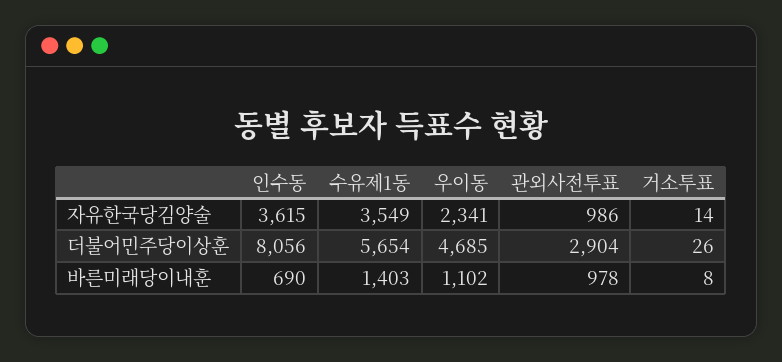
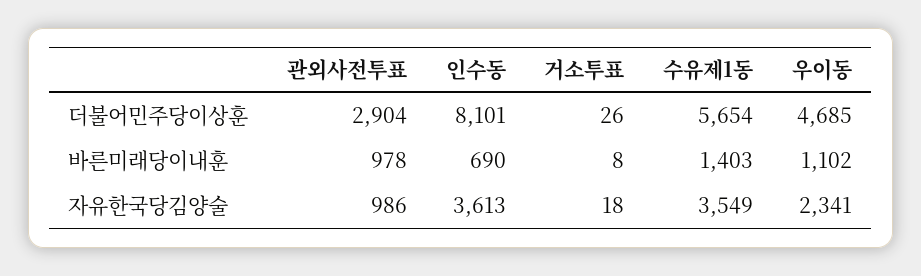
  {
    "인수동": {
-     "자유한국당김양술": 3615,
+     "자유한국당김양술": 3613,
-     "더불어민주당이상훈": 8056,
+     "더불어민주당이상훈": 8101,
      "바른미래당이내훈": 690
    },
    "수유제1동": {
      "자유한국당김양술": 3549,
      "더불어민주당이상훈": 5654,
      "바른미래당이내훈": 1403
    },
    "우이동": {
      "자유한국당김양술": 2341,
      "더불어민주당이상훈": 4685,
      "바른미래당이내훈": 1102
    },
    "관외사전투표": {
      "자유한국당김양술": 986,
      "더불어민주당이상훈": 2904,
      "바른미래당이내훈": 978
    },
    "거소투표": {
-     "자유한국당김양술": 14,
+     "자유한국당김양술": 18,
      "더불어민주당이상훈": 26,
      "바른미래당이내훈": 8
    }
  }

